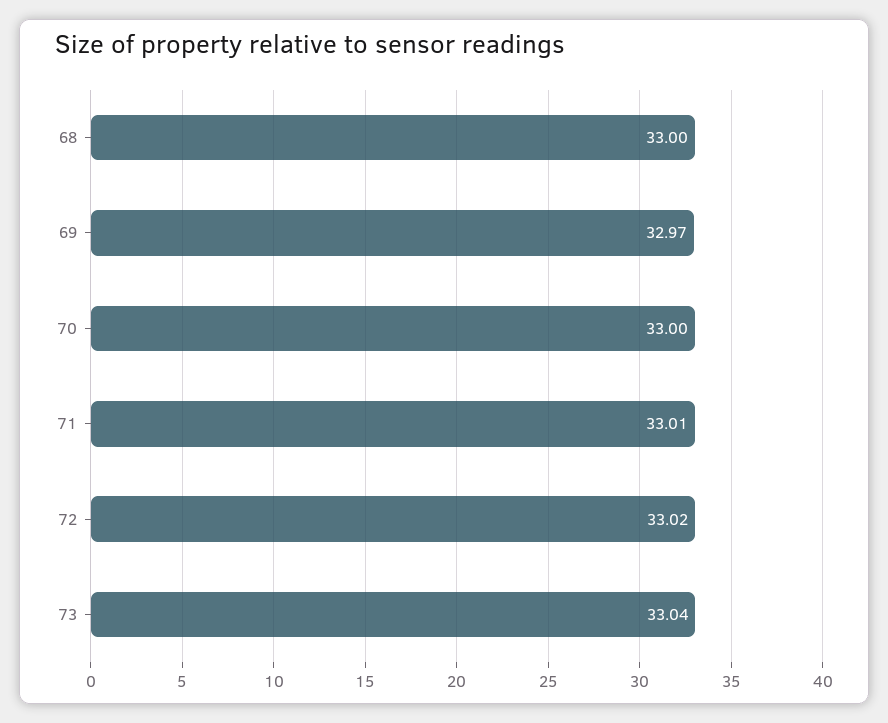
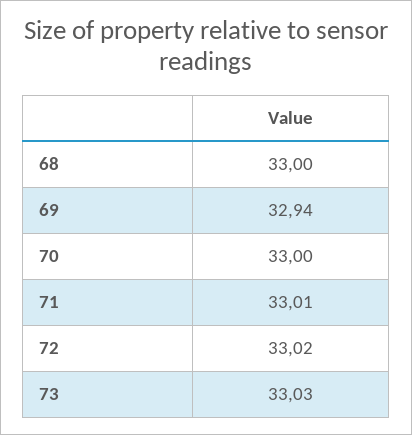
  {
    "68": 33,
-   "69": 32.97,
+   "69": 32.94,
    "70": 33,
    "71": 33.01,
    "72": 33.02,
-   "73": 33.04
+   "73": 33.03
  }

